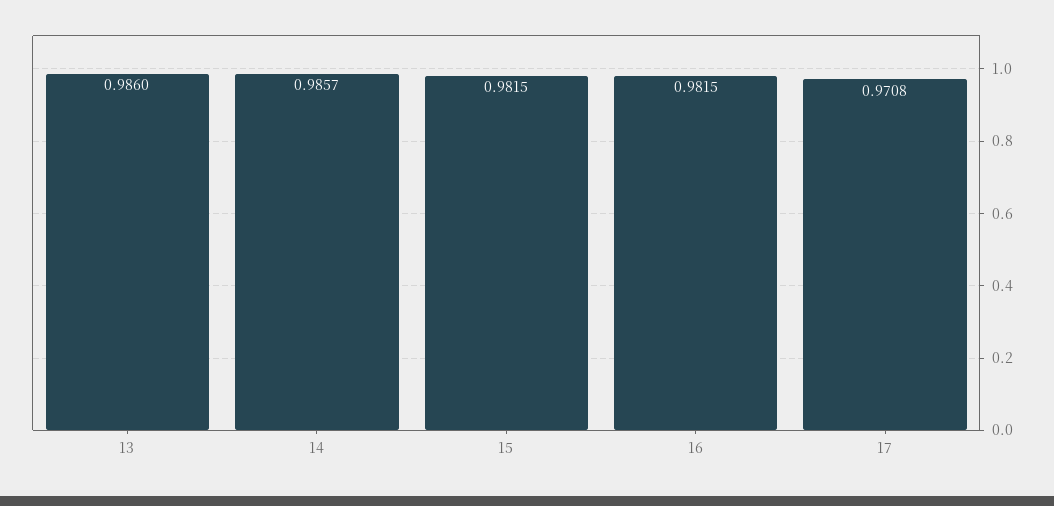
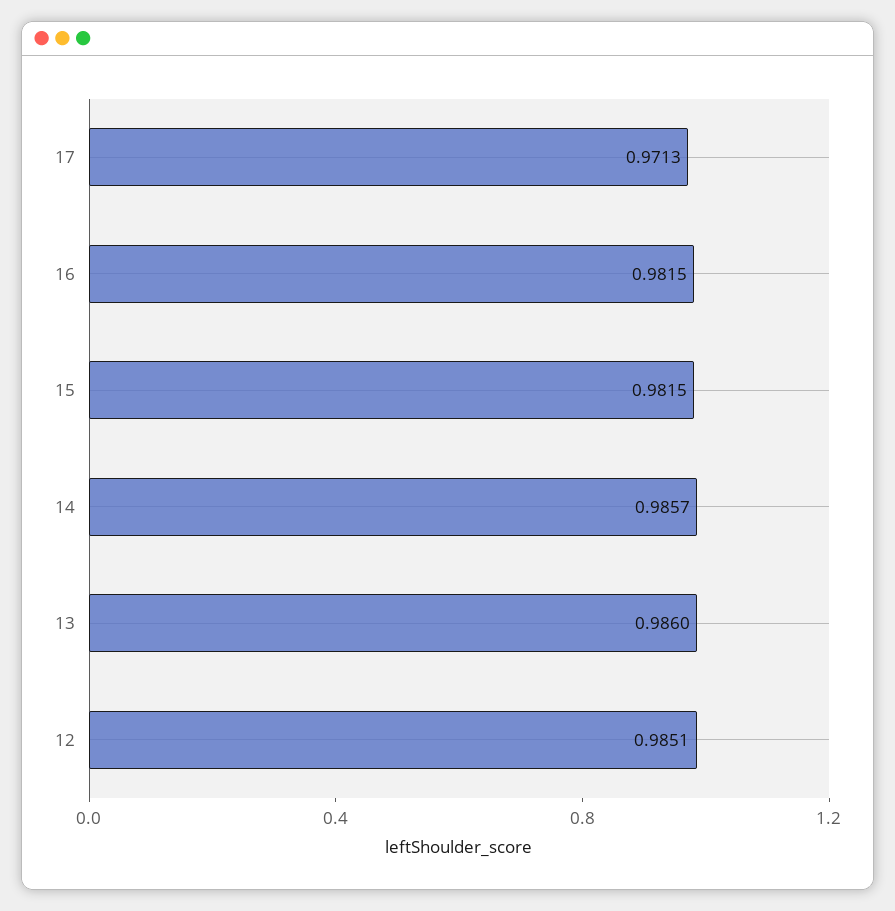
  {
    "13": 0.986,
    "14": 0.9857,
    "15": 0.9815,
    "16": 0.9815,
-   "17": 0.9708
+   "17": 0.9713,
+   "12": 0.9851
  }

